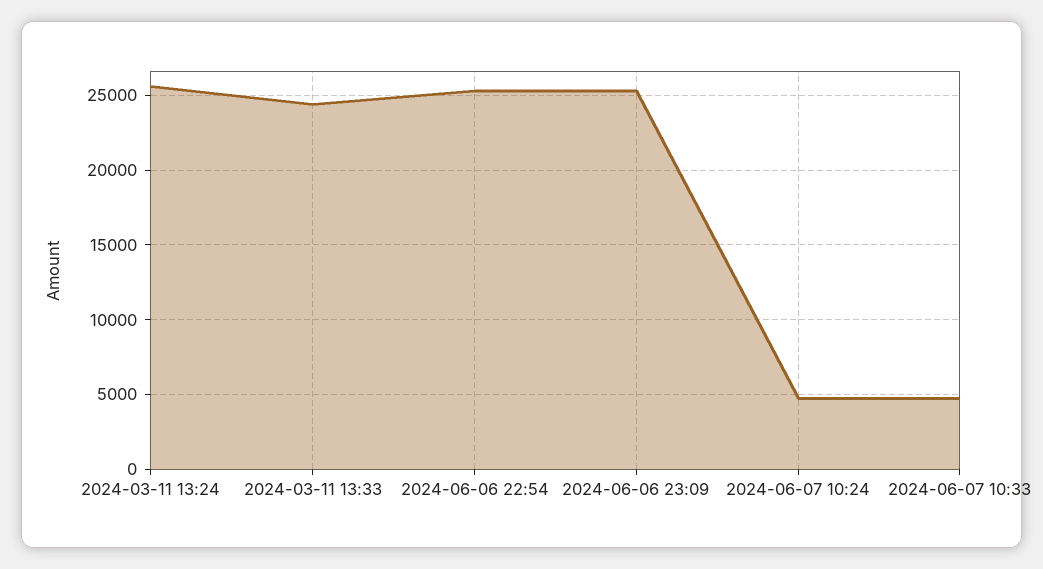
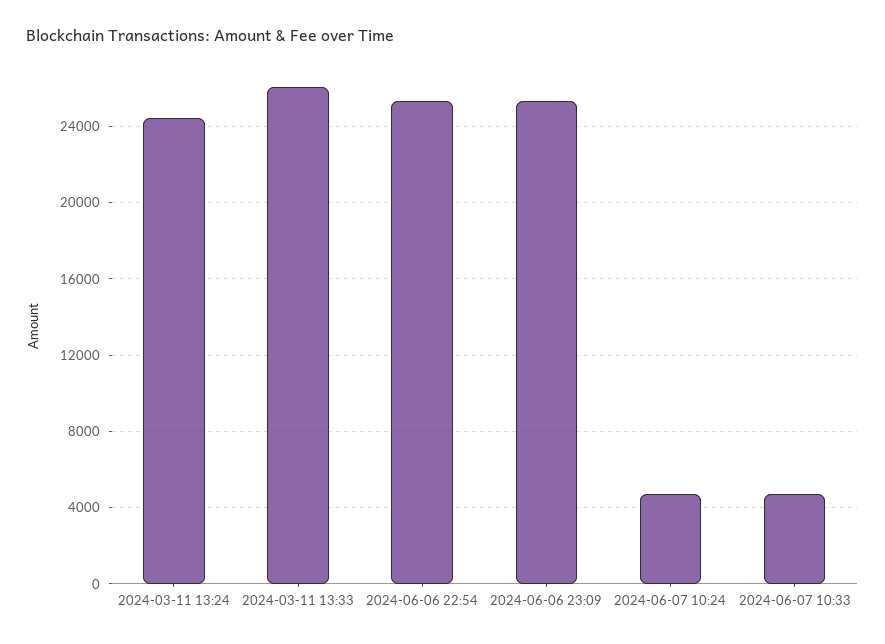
  {
-   "2024-03-11 13:24": 25500,
+   "2024-03-11 13:24": 24500,
-   "2024-03-11 13:33": 24500,
+   "2024-03-11 13:33": 26000,
    "2024-06-06 22:54": 25500,
    "2024-06-06 23:09": 25500,
    "2024-06-07 10:24": 4500,
    "2024-06-07 10:33": 4500
  }

